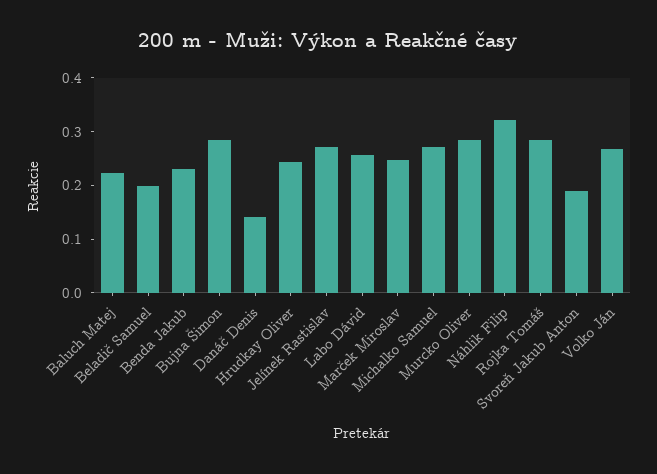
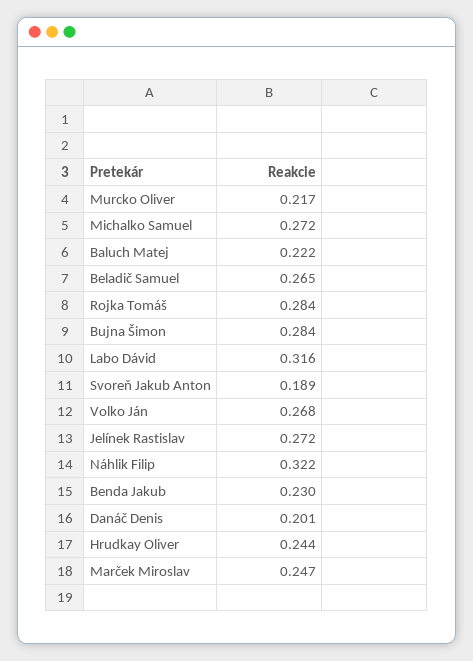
  {
    "Baluch Matej": 0.222,
-   "Beladič Samuel": 0.2,
+   "Beladič Samuel": 0.265,
    "Benda Jakub": 0.23,
    "Bujna Šimon": 0.284,
-   "Danáč Denis": 0.14,
+   "Danáč Denis": 0.201,
    "Hrudkay Oliver": 0.244,
    "Jelínek Rastislav": 0.272,
-   "Labo Dávid": 0.26,
+   "Labo Dávid": 0.316,
    "Marček Miroslav": 0.247,
    "Michalko Samuel": 0.272,
-   "Murcko Oliver": 0.28,
+   "Murcko Oliver": 0.217,
    "Náhlik Filip": 0.322,
    "Rojka Tomáš": 0.284,
    "Svoreň Jakub Anton": 0.189,
    "Volko Ján": 0.268
  }

